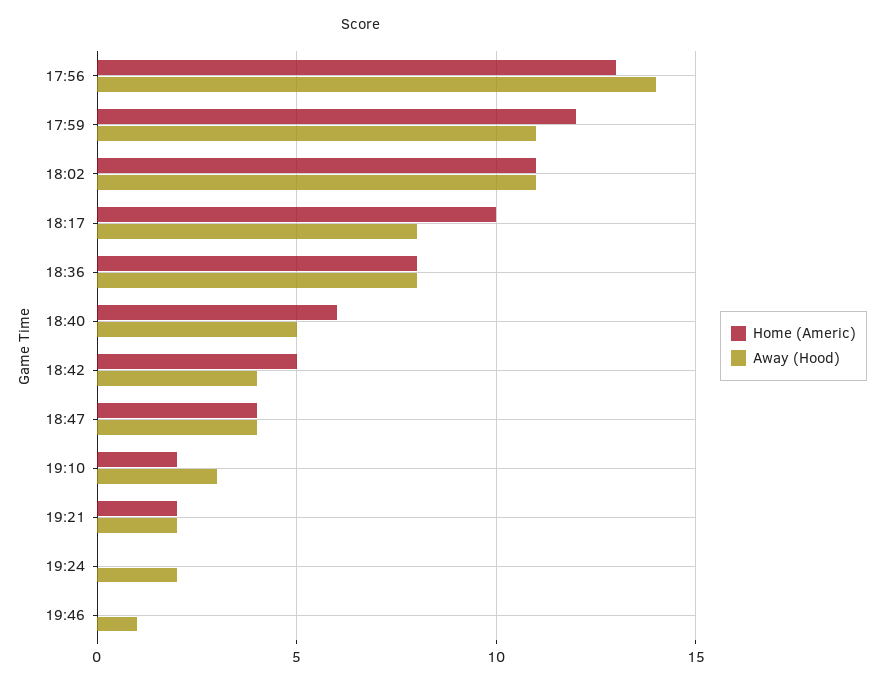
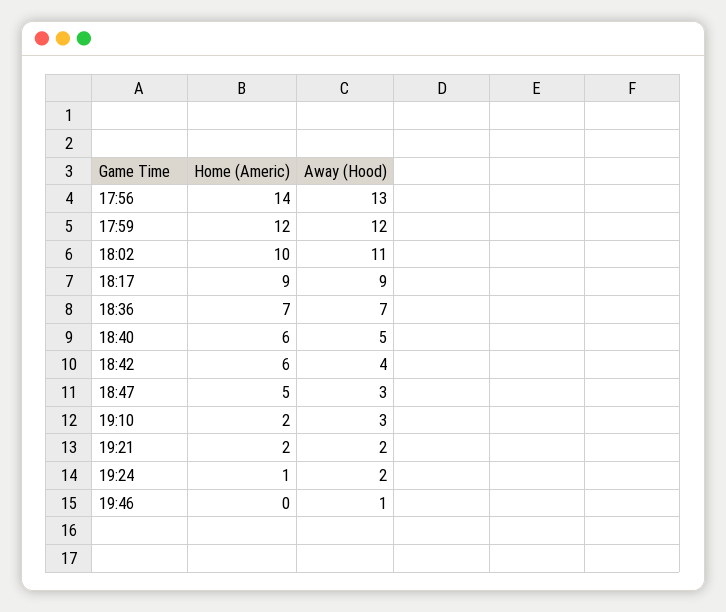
  {
    "Home (Americ)": {
-     "17:56": 13,
+     "17:56": 14,
      "17:59": 12,
-     "18:02": 11,
+     "18:02": 10,
-     "18:17": 10,
+     "18:17": 9,
-     "18:36": 8,
+     "18:36": 7,
      "18:40": 6,
-     "18:42": 5,
+     "18:42": 6,
-     "18:47": 4,
+     "18:47": 5,
      "19:10": 2,
      "19:21": 2,
-     "19:24": 0,
+     "19:24": 1,
      "19:46": 0
    },
    "Away (Hood)": {
-     "17:56": 14,
+     "17:56": 13,
-     "17:59": 11,
+     "17:59": 12,
      "18:02": 11,
-     "18:17": 8,
+     "18:17": 9,
-     "18:36": 8,
+     "18:36": 7,
      "18:40": 5,
      "18:42": 4,
-     "18:47": 4,
+     "18:47": 3,
      "19:10": 3,
      "19:21": 2,
      "19:24": 2,
      "19:46": 1
    }
  }

